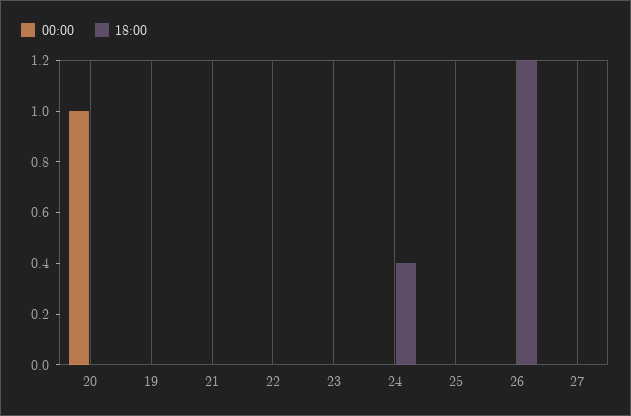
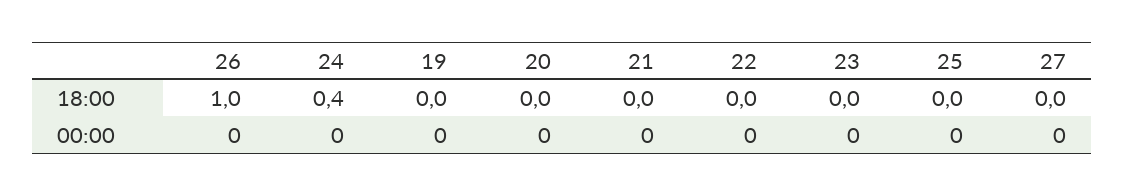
  {
    "00:00": {
-     "20": 1,
+     "20": 0,
      "19": 0,
      "21": 0,
      "22": 0,
      "23": 0,
      "24": 0,
      "25": 0,
      "26": 0,
      "27": 0
    },
    "18:00": {
      "20": 0,
      "19": 0,
      "21": 0,
      "22": 0,
      "23": 0,
      "24": 0.4,
      "25": 0,
-     "26": 1.2,
+     "26": 1,
      "27": 0
    }
  }

